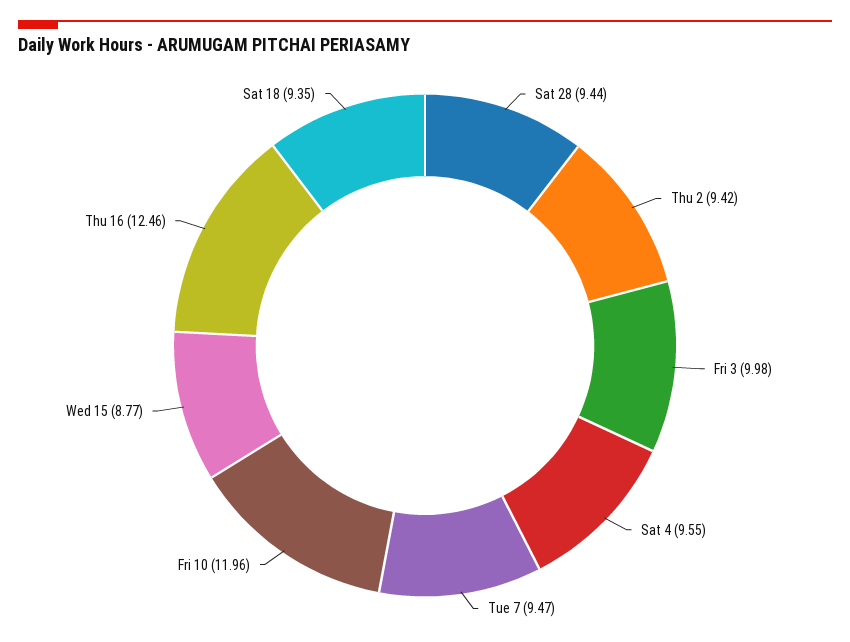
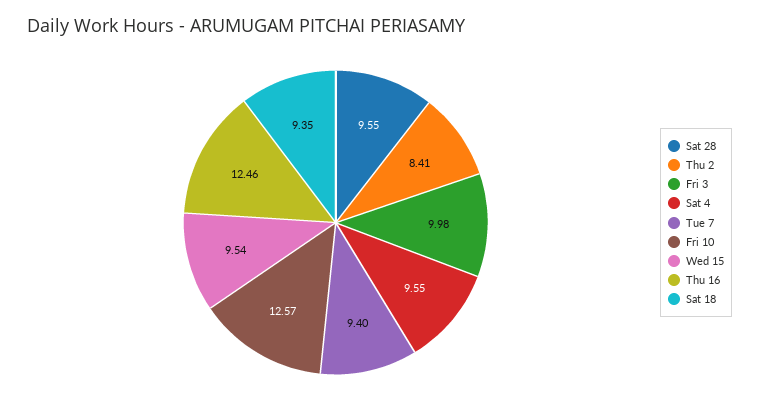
  {
-   "Sat 28": 9.44,
+   "Sat 28": 9.55,
-   "Thu 2": 9.42,
+   "Thu 2": 8.41,
    "Fri 3": 9.98,
    "Sat 4": 9.55,
-   "Tue 7": 9.47,
+   "Tue 7": 9.4,
-   "Fri 10": 11.96,
+   "Fri 10": 12.57,
-   "Wed 15": 8.77,
+   "Wed 15": 9.54,
    "Thu 16": 12.46,
    "Sat 18": 9.35
  }

